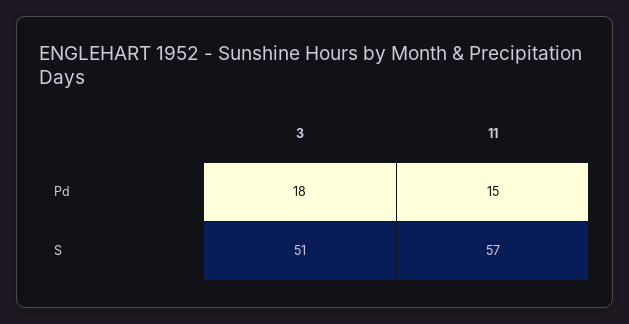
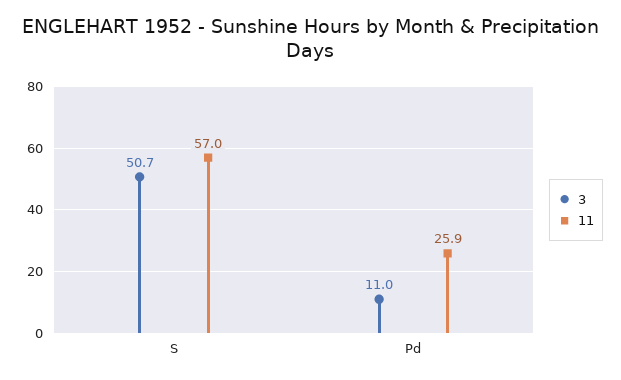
  {
    "3": {
-     "Pd": 18,
+     "Pd": 11,
      "S": 50.7
    },
    "11": {
-     "Pd": 15,
+     "Pd": 25.9,
      "S": 57
    }
  }

